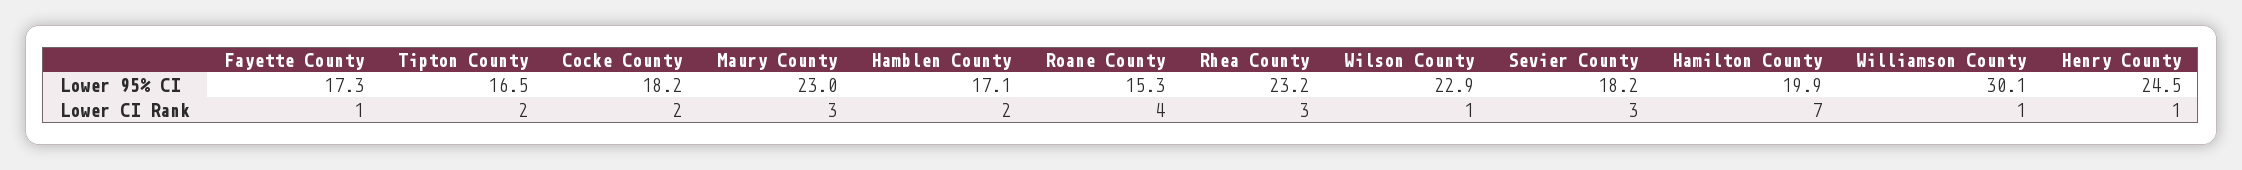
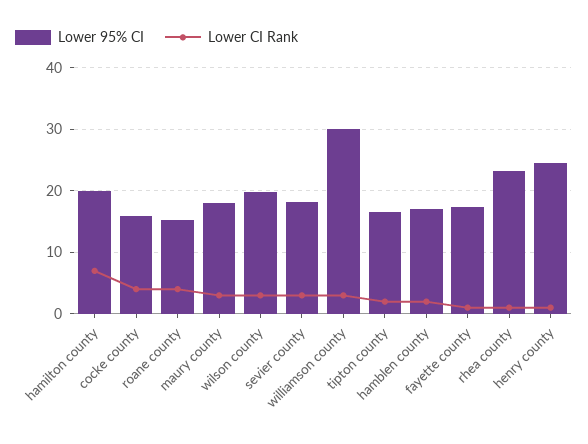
  {
    "Lower 95% CI": {
      "Fayette County": 17.3,
      "Tipton County": 16.5,
-     "Cocke County": 18.2,
+     "Cocke County": 16,
-     "Maury County": 23,
+     "Maury County": 18,
      "Hamblen County": 17.1,
      "Roane County": 15.3,
      "Rhea County": 23.2,
-     "Wilson County": 22.9,
+     "Wilson County": 20,
      "Sevier County": 18.2,
      "Hamilton County": 19.9,
      "Williamson County": 30.1,
      "Henry County": 24.5
    },
    "Lower CI Rank": {
      "Fayette County": 1,
      "Tipton County": 2,
-     "Cocke County": 2,
+     "Cocke County": 4,
      "Maury County": 3,
      "Hamblen County": 2,
      "Roane County": 4,
-     "Rhea County": 3,
+     "Rhea County": 1,
-     "Wilson County": 1,
+     "Wilson County": 3,
      "Sevier County": 3,
      "Hamilton County": 7,
-     "Williamson County": 1,
+     "Williamson County": 3,
      "Henry County": 1
    }
  }

